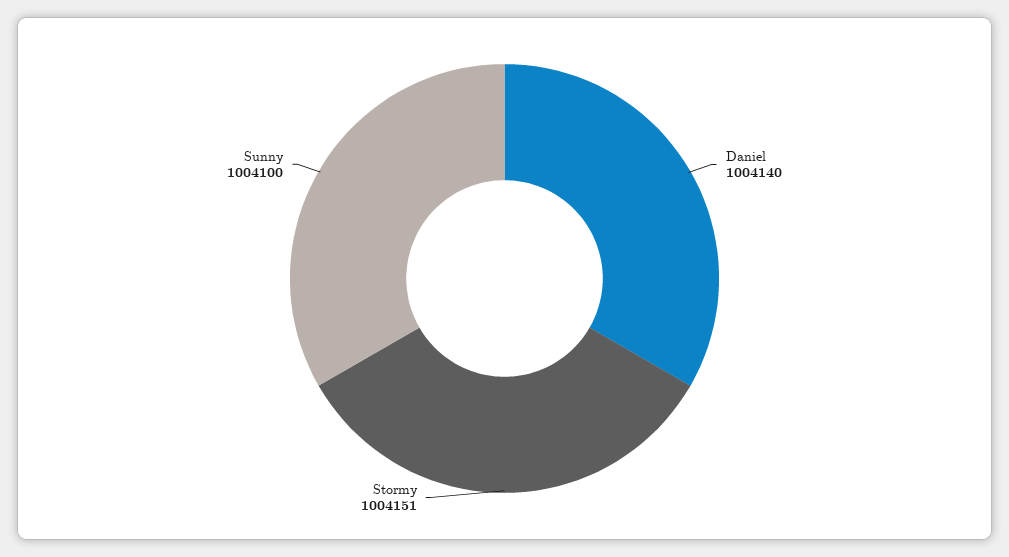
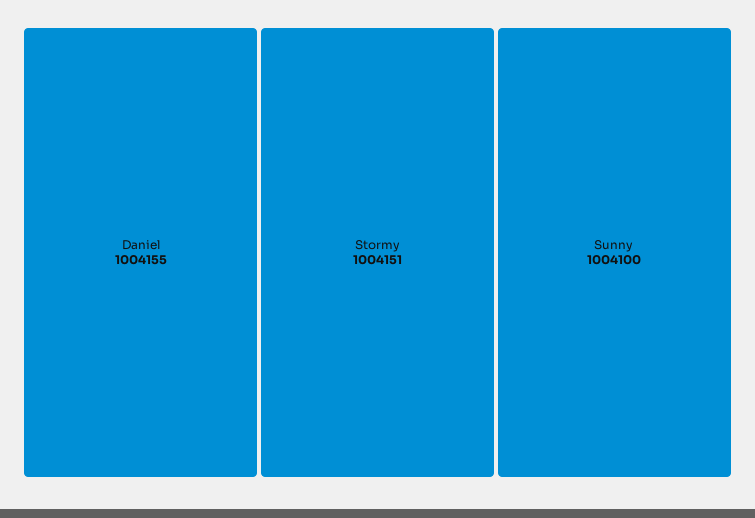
  {
-   "Daniel": 1004140,
+   "Daniel": 1004155,
    "Stormy": 1004151,
    "Sunny": 1004100
  }

